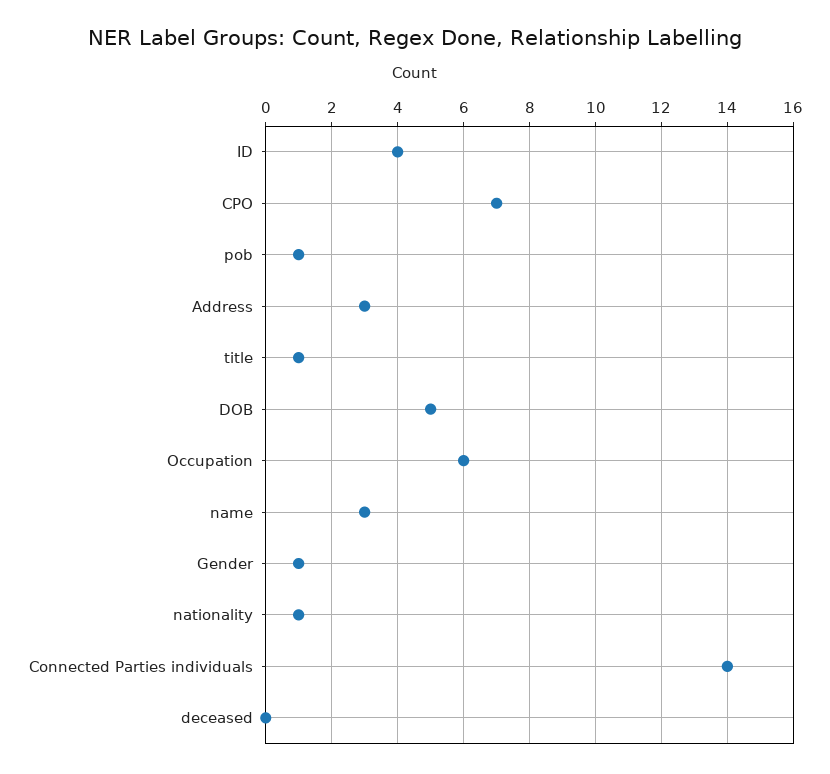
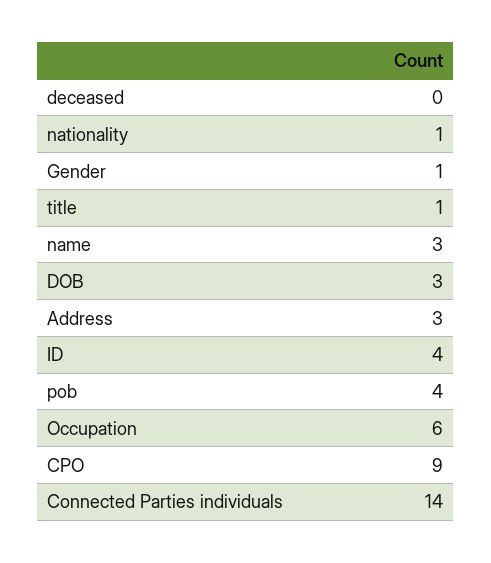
  {
    "ID": 4,
-   "CPO": 7,
+   "CPO": 9,
-   "pob": 1,
+   "pob": 4,
    "Address": 3,
    "title": 1,
-   "DOB": 5,
+   "DOB": 3,
    "Occupation": 6,
    "name": 3,
    "Gender": 1,
    "nationality": 1,
    "Connected Parties individuals": 14,
    "deceased": 0
  }

